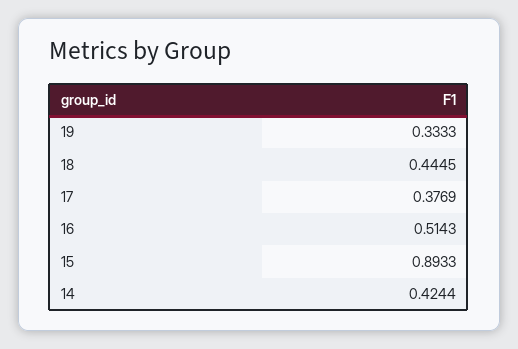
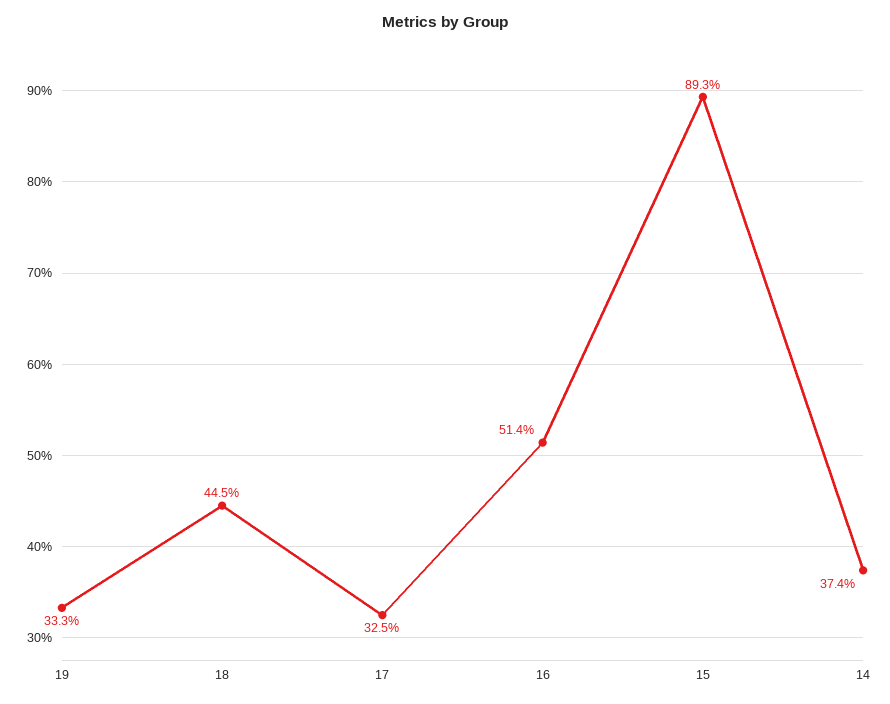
  {
    "19": 0.3333,
    "18": 0.4445,
-   "17": 0.3769,
+   "17": 0.325,
    "16": 0.5143,
    "15": 0.8933,
-   "14": 0.4244
+   "14": 0.374
  }

